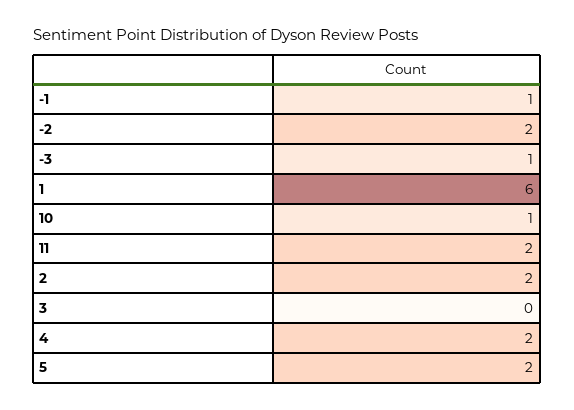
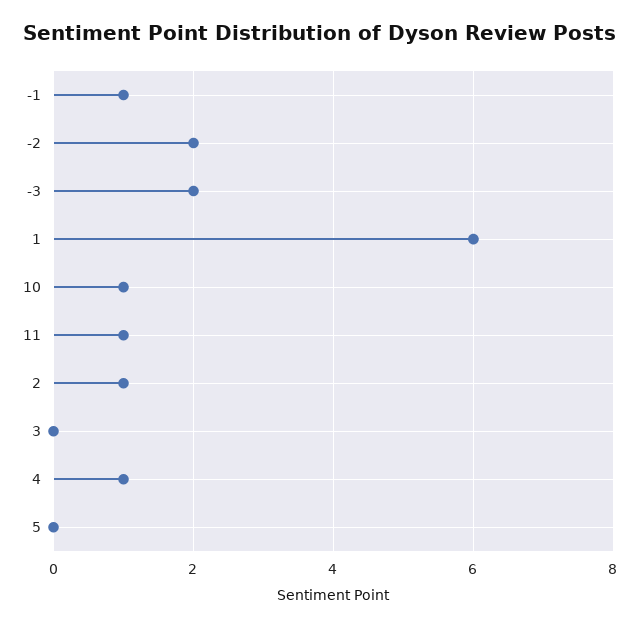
  {
    "-1": 1,
    "-2": 2,
-   "-3": 1,
+   "-3": 2,
    "1": 6,
    "10": 1,
-   "11": 2,
+   "11": 1,
-   "2": 2,
+   "2": 1,
    "3": 0,
-   "4": 2,
+   "4": 1,
-   "5": 2
+   "5": 0
  }

